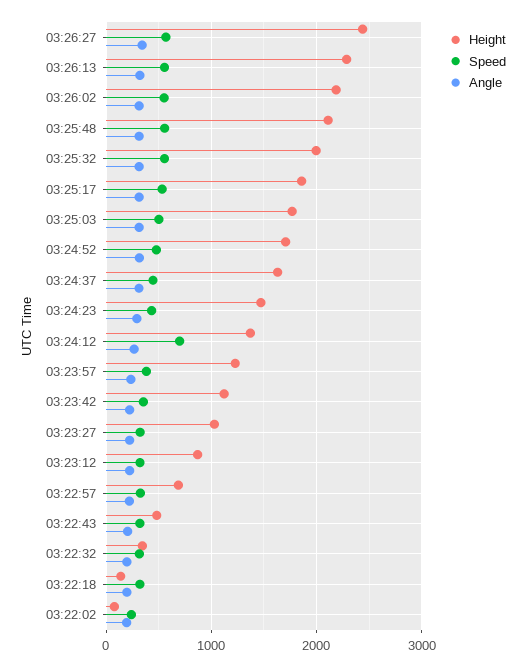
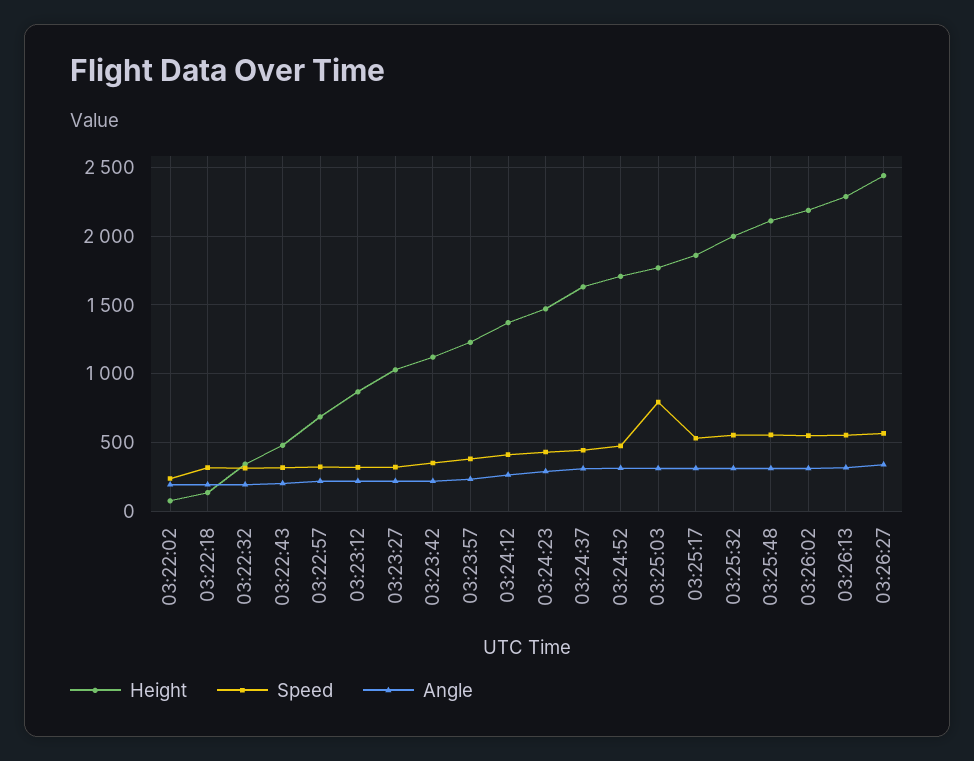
  {
    "Height": {
      "03:26:27": 2450,
      "03:26:13": 2300,
      "03:26:02": 2200,
      "03:25:48": 2100,
      "03:25:32": 2000,
      "03:25:17": 1850,
      "03:25:03": 1750,
      "03:24:52": 1700,
      "03:24:37": 1650,
      "03:24:23": 1450,
      "03:24:12": 1350,
      "03:23:57": 1250,
      "03:23:42": 1100,
      "03:23:27": 1050,
      "03:23:12": 850,
      "03:22:57": 700,
      "03:22:43": 500,
      "03:22:32": 350,
      "03:22:18": 150,
      "03:22:02": 100
    },
    "Speed": {
      "03:26:27": 550,
      "03:26:13": 550,
      "03:26:02": 550,
      "03:25:48": 550,
      "03:25:32": 550,
      "03:25:17": 550,
-     "03:25:03": 500,
+     "03:25:03": 800,
      "03:24:52": 500,
      "03:24:37": 450,
      "03:24:23": 450,
-     "03:24:12": 700,
+     "03:24:12": 400,
      "03:23:57": 400,
      "03:23:42": 350,
      "03:23:27": 300,
      "03:23:12": 300,
      "03:22:57": 300,
      "03:22:43": 300,
      "03:22:32": 300,
      "03:22:18": 300,
      "03:22:02": 250
    },
    "Angle": {
      "03:26:27": 350,
      "03:26:13": 300,
      "03:26:02": 300,
      "03:25:48": 300,
      "03:25:32": 300,
      "03:25:17": 300,
      "03:25:03": 300,
      "03:24:52": 300,
      "03:24:37": 300,
      "03:24:23": 300,
      "03:24:12": 250,
      "03:23:57": 250,
      "03:23:42": 200,
      "03:23:27": 200,
      "03:23:12": 200,
      "03:22:57": 200,
      "03:22:43": 200,
      "03:22:32": 200,
      "03:22:18": 200,
      "03:22:02": 200
    }
  }

